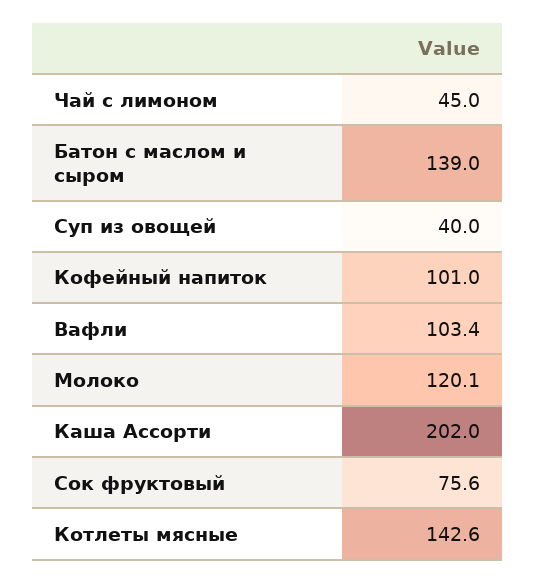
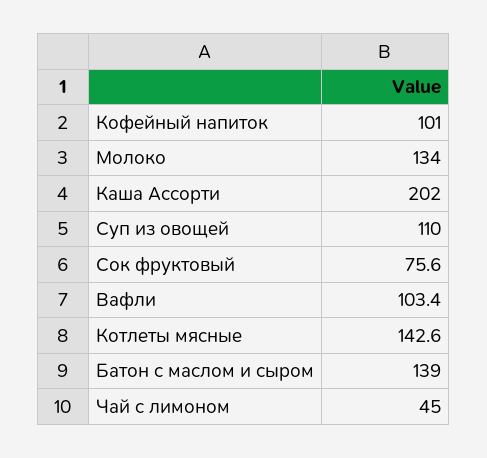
  {
    "Чай с лимоном": 45,
    "Батон с маслом и сыром": 139,
-   "Суп из овощей": 40,
+   "Суп из овощей": 110,
    "Кофейный напиток": 101,
    "Вафли": 103.4,
-   "Молоко": 120.1,
+   "Молоко": 134,
    "Каша Ассорти": 202,
    "Сок фруктовый": 75.6,
    "Котлеты мясные": 142.6
  }

